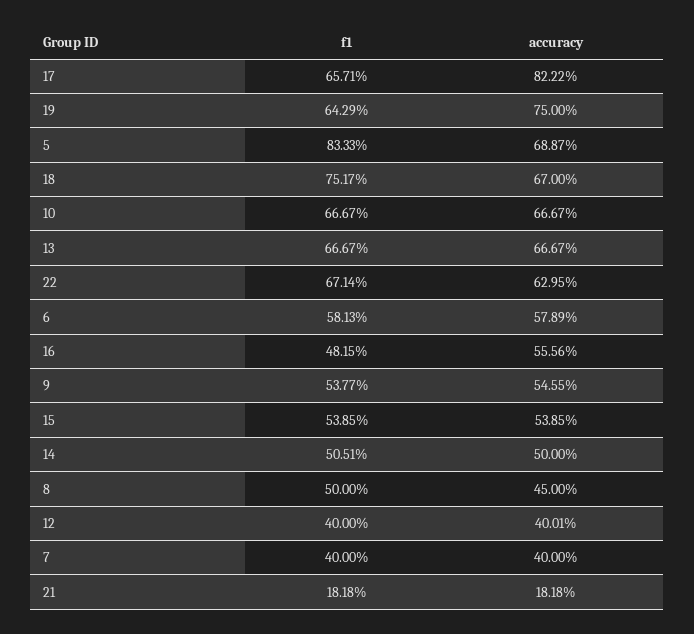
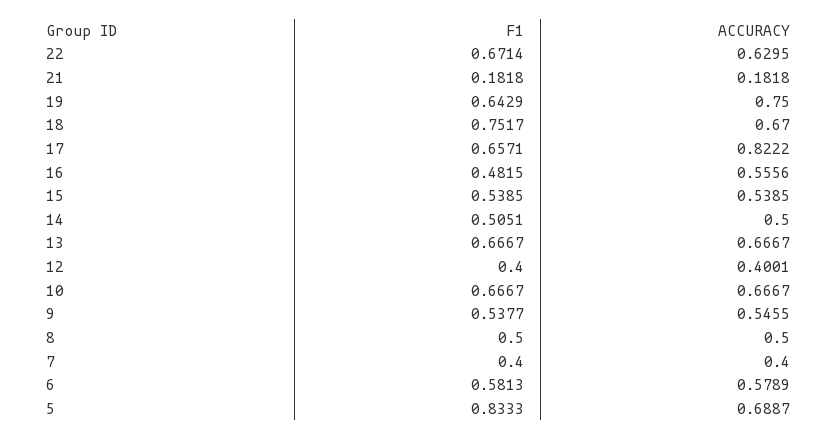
  {
    "f1": {
      "17": 0.6571,
      "19": 0.6429,
      "5": 0.8333,
      "18": 0.7517,
      "10": 0.6667,
      "13": 0.6667,
      "22": 0.6714,
      "6": 0.5813,
      "16": 0.4815,
      "9": 0.5377,
      "15": 0.5385,
      "14": 0.5051,
      "8": 0.5,
      "12": 0.4,
      "7": 0.4,
      "21": 0.1818
    },
    "accuracy": {
      "17": 0.8222,
      "19": 0.75,
      "5": 0.6887,
      "18": 0.67,
      "10": 0.6667,
      "13": 0.6667,
      "22": 0.6295,
      "6": 0.5789,
      "16": 0.5556,
      "9": 0.5455,
      "15": 0.5385,
      "14": 0.5,
-     "8": 0.45,
+     "8": 0.5,
      "12": 0.4001,
      "7": 0.4,
      "21": 0.1818
    }
  }

